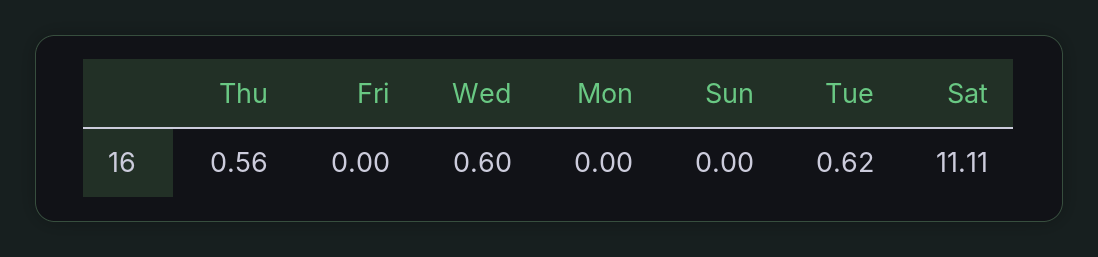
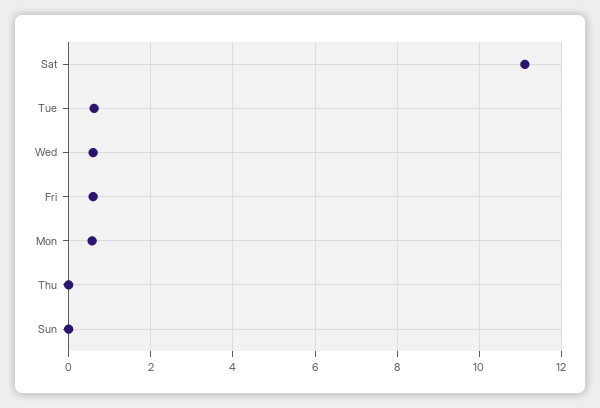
  {
-   "Thu": 0.56,
+   "Thu": 0,
-   "Fri": 0,
+   "Fri": 0.6,
    "Wed": 0.6,
-   "Mon": 0,
+   "Mon": 0.6,
    "Sun": 0,
    "Tue": 0.62,
    "Sat": 11.11
  }

